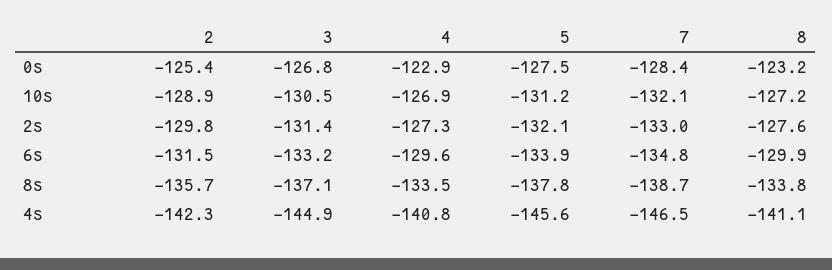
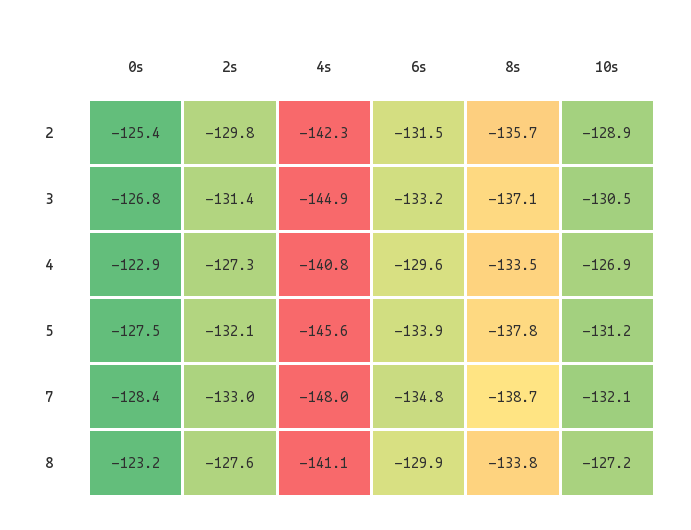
  {
    "2": {
      "0s": -125.4,
      "10s": -128.9,
      "2s": -129.8,
      "6s": -131.5,
      "8s": -135.7,
      "4s": -142.3
    },
    "3": {
      "0s": -126.8,
      "10s": -130.5,
      "2s": -131.4,
      "6s": -133.2,
      "8s": -137.1,
      "4s": -144.9
    },
    "4": {
      "0s": -122.9,
      "10s": -126.9,
      "2s": -127.3,
      "6s": -129.6,
      "8s": -133.5,
      "4s": -140.8
    },
    "5": {
      "0s": -127.5,
      "10s": -131.2,
      "2s": -132.1,
      "6s": -133.9,
      "8s": -137.8,
      "4s": -145.6
    },
    "7": {
      "0s": -128.4,
      "10s": -132.1,
      "2s": -133,
      "6s": -134.8,
      "8s": -138.7,
-     "4s": -146.5
+     "4s": -148
    },
    "8": {
      "0s": -123.2,
      "10s": -127.2,
      "2s": -127.6,
      "6s": -129.9,
      "8s": -133.8,
      "4s": -141.1
    }
  }

